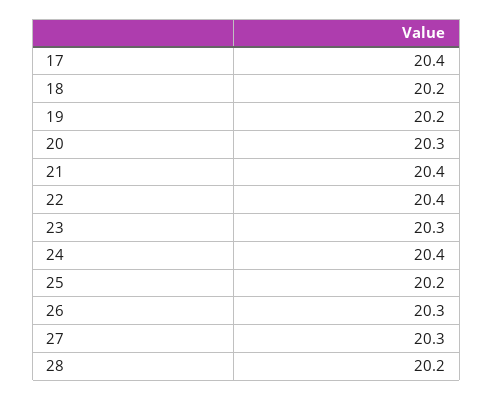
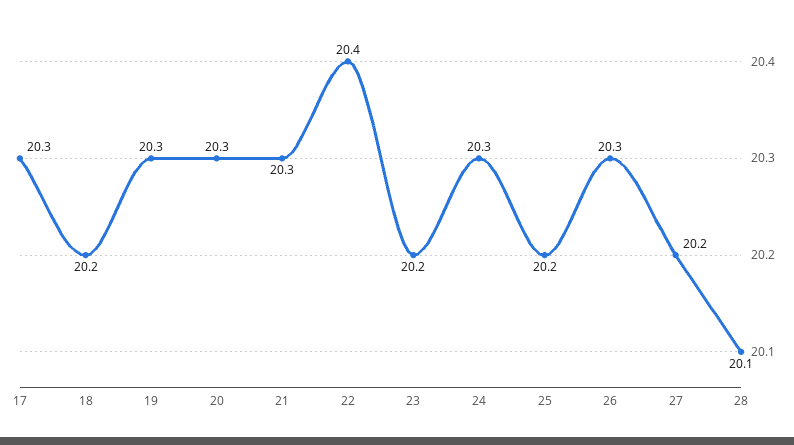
  {
-   "17": 20.4,
+   "17": 20.3,
    "18": 20.2,
-   "19": 20.2,
+   "19": 20.3,
    "20": 20.3,
-   "21": 20.4,
+   "21": 20.3,
    "22": 20.4,
-   "23": 20.3,
+   "23": 20.2,
-   "24": 20.4,
+   "24": 20.3,
    "25": 20.2,
    "26": 20.3,
-   "27": 20.3,
+   "27": 20.2,
-   "28": 20.2
+   "28": 20.1
  }

